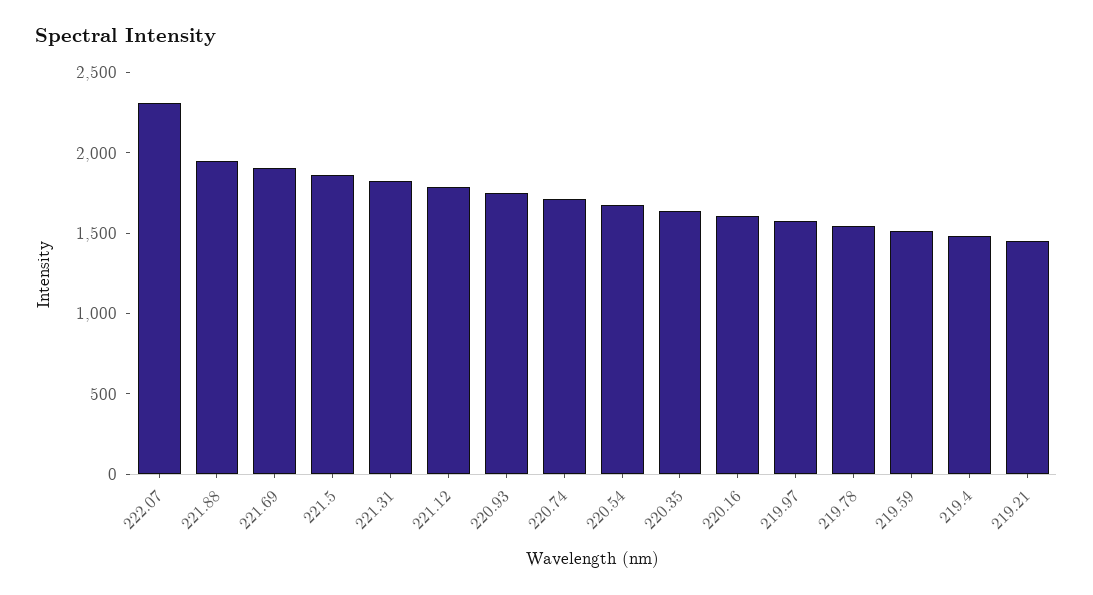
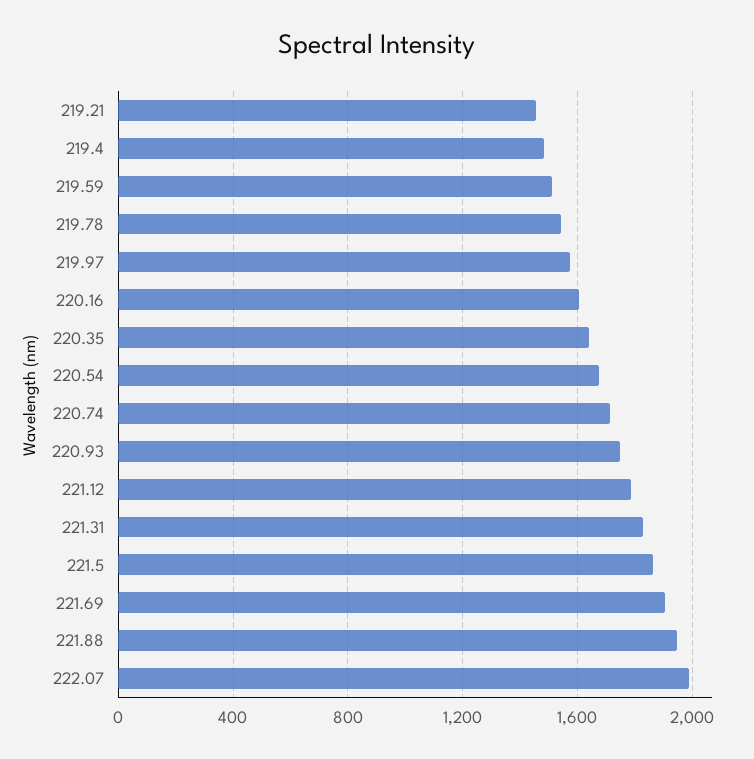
  {
-   "222.07": 2300,
+   "222.07": 2000,
    "221.88": 1950,
    "221.69": 1900,
    "221.5": 1850,
    "221.31": 1850,
    "221.12": 1800,
    "220.93": 1750,
    "220.74": 1700,
    "220.54": 1700,
    "220.35": 1650,
    "220.16": 1600,
    "219.97": 1550,
    "219.78": 1550,
    "219.59": 1500,
    "219.4": 1500,
    "219.21": 1450
  }

